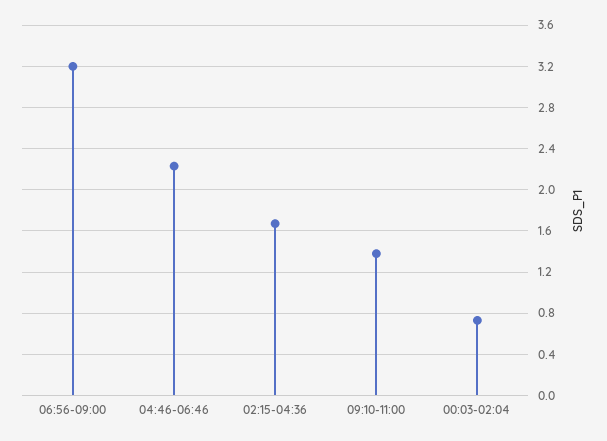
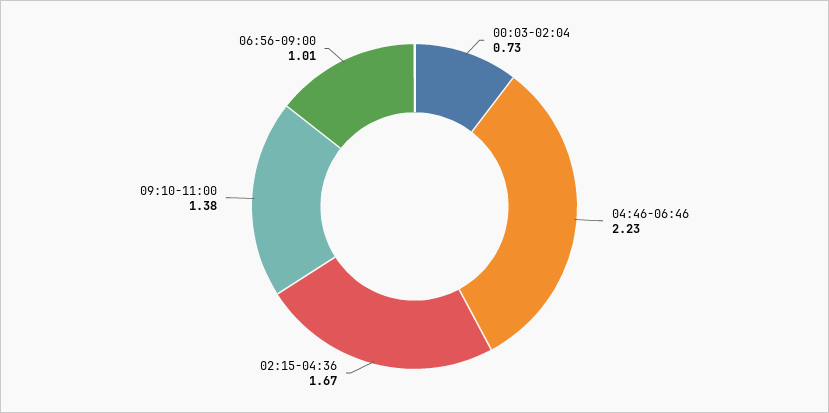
  {
-   "06:56-09:00": 3.2,
+   "06:56-09:00": 1.01,
    "04:46-06:46": 2.23,
    "02:15-04:36": 1.67,
    "09:10-11:00": 1.38,
    "00:03-02:04": 0.73
  }

